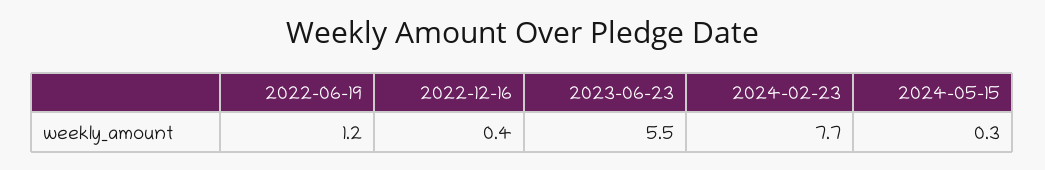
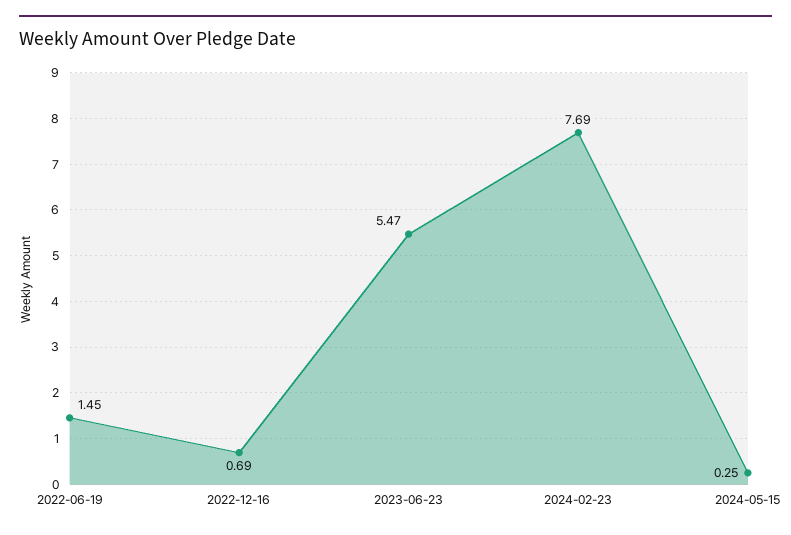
  {
-   "2022-06-19": 1.2,
+   "2022-06-19": 1.45,
-   "2022-12-16": 0.4,
+   "2022-12-16": 0.69,
    "2023-06-23": 5.47,
    "2024-02-23": 7.69,
    "2024-05-15": 0.25
  }

